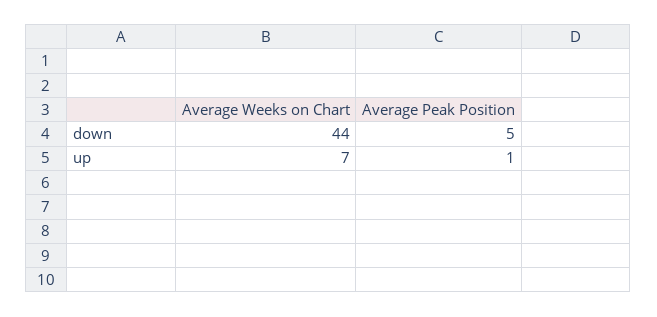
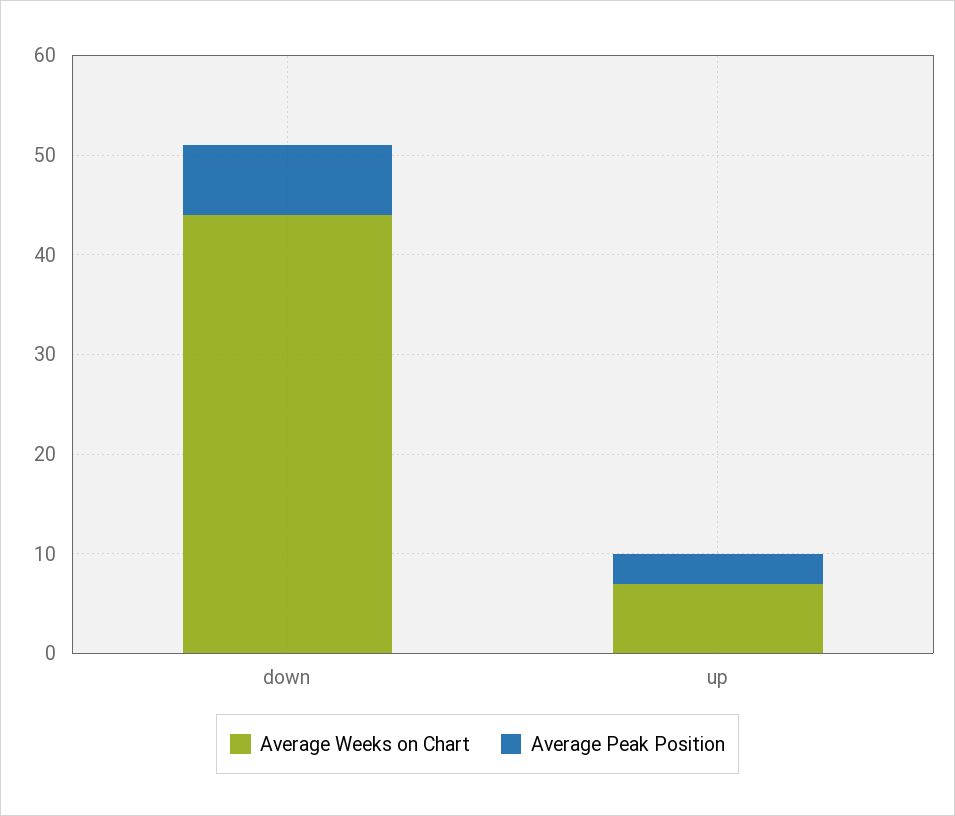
  {
    "Average Weeks on Chart": {
      "down": 44,
      "up": 7
    },
    "Average Peak Position": {
-     "down": 5,
+     "down": 7,
-     "up": 1
+     "up": 3
    }
  }

